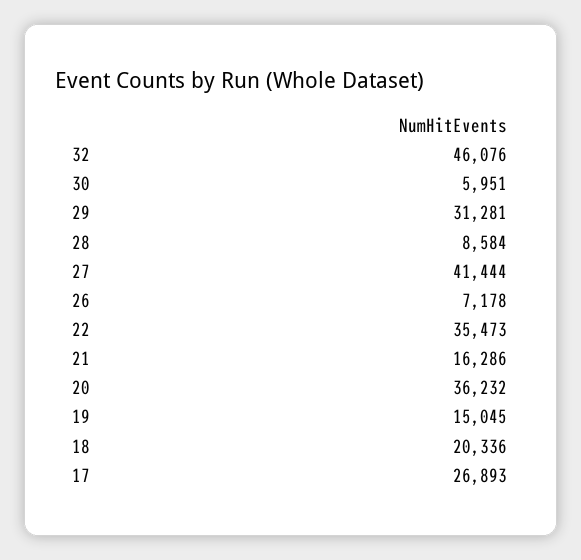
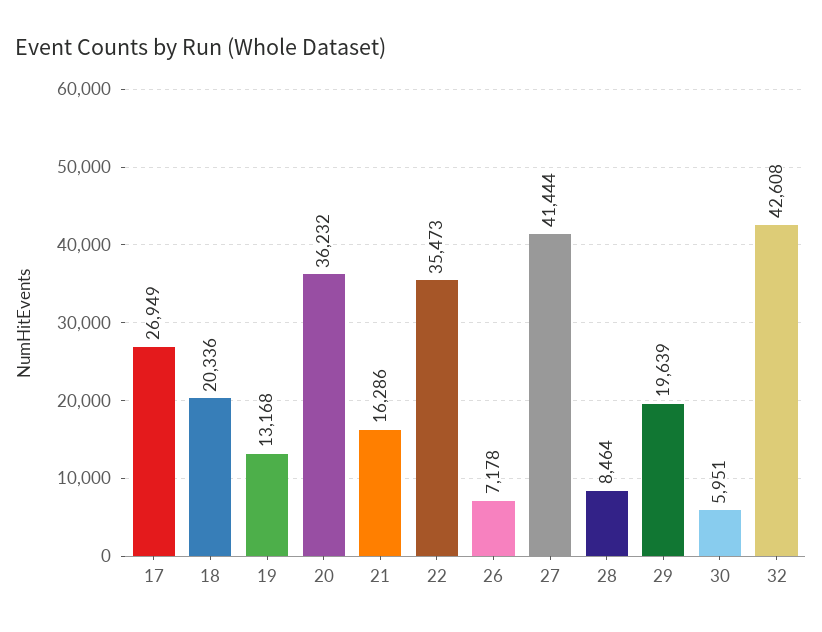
  {
-   "32": 46076,
+   "32": 42608,
    "30": 5951,
-   "29": 31281,
+   "29": 19639,
-   "28": 8584,
+   "28": 8464,
    "27": 41444,
    "26": 7178,
    "22": 35473,
    "21": 16286,
    "20": 36232,
-   "19": 15045,
+   "19": 13168,
    "18": 20336,
-   "17": 26893
+   "17": 26949
  }

